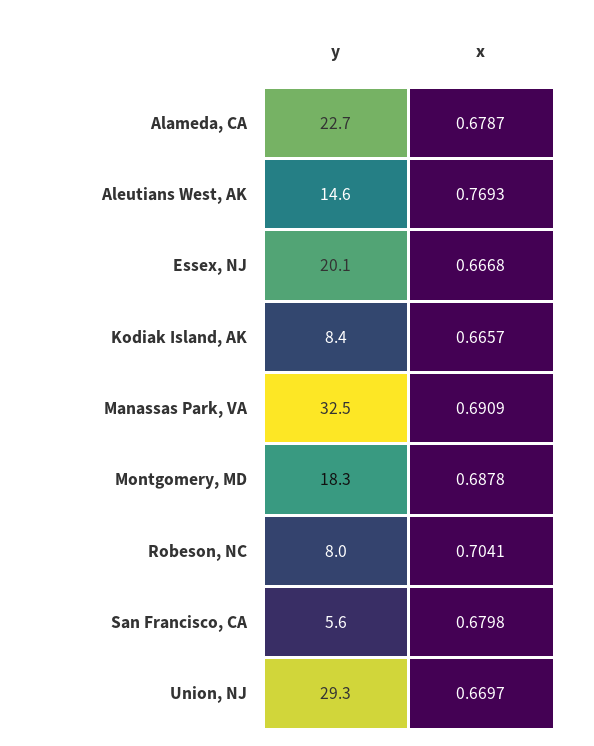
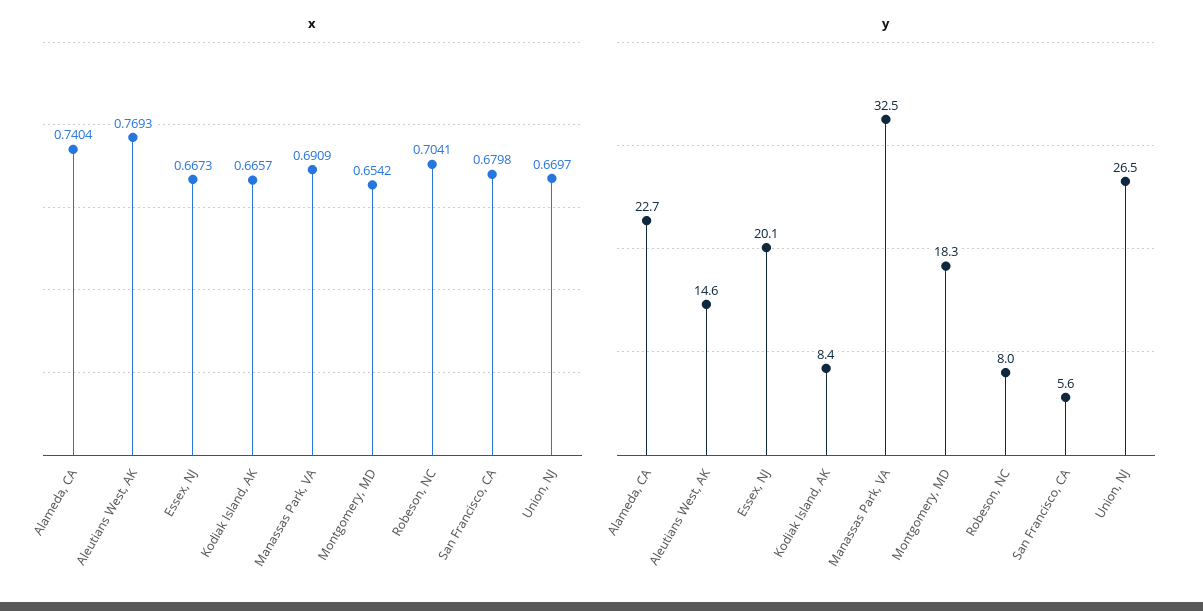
  {
    "y": {
      "Alameda, CA": 22.7,
      "Aleutians West, AK": 14.6,
      "Essex, NJ": 20.1,
      "Kodiak Island, AK": 8.4,
      "Manassas Park, VA": 32.5,
      "Montgomery, MD": 18.3,
      "Robeson, NC": 8,
      "San Francisco, CA": 5.6,
-     "Union, NJ": 29.3
+     "Union, NJ": 26.5
    },
    "x": {
-     "Alameda, CA": 0.6787,
+     "Alameda, CA": 0.7404,
      "Aleutians West, AK": 0.7693,
-     "Essex, NJ": 0.6668,
+     "Essex, NJ": 0.6673,
      "Kodiak Island, AK": 0.6657,
      "Manassas Park, VA": 0.6909,
-     "Montgomery, MD": 0.6878,
+     "Montgomery, MD": 0.6542,
      "Robeson, NC": 0.7041,
      "San Francisco, CA": 0.6798,
      "Union, NJ": 0.6697
    }
  }

